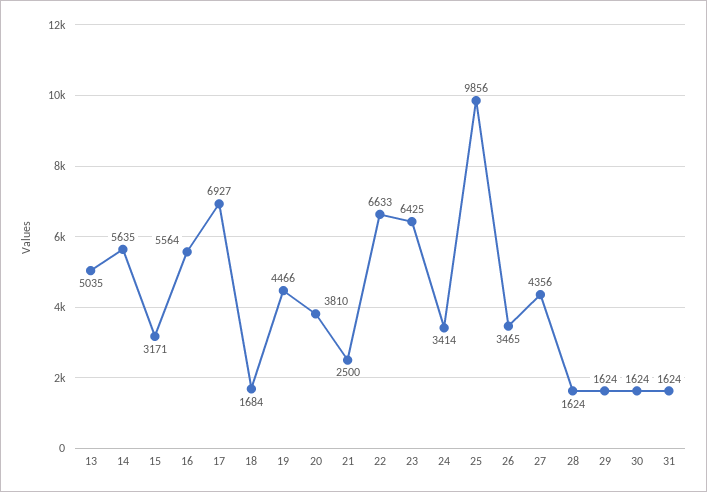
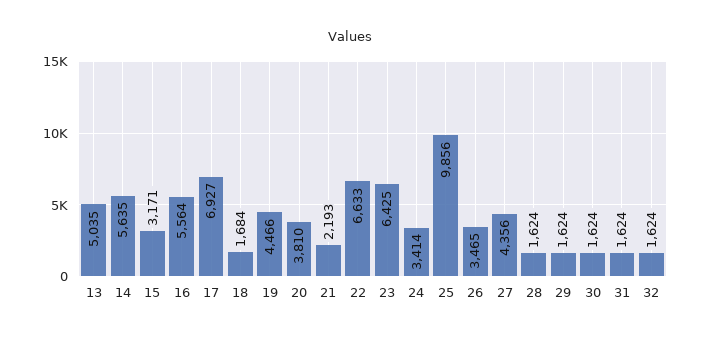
  {
    "13": 5035,
    "14": 5635,
    "15": 3171,
    "16": 5564,
    "17": 6927,
    "18": 1684,
    "19": 4466,
    "20": 3810,
-   "21": 2500,
+   "21": 2193,
    "22": 6633,
    "23": 6425,
    "24": 3414,
    "25": 9856,
    "26": 3465,
    "27": 4356,
    "28": 1624,
    "29": 1624,
    "30": 1624,
-   "31": 1624
+   "31": 1624,
+   "32": 1624
  }

